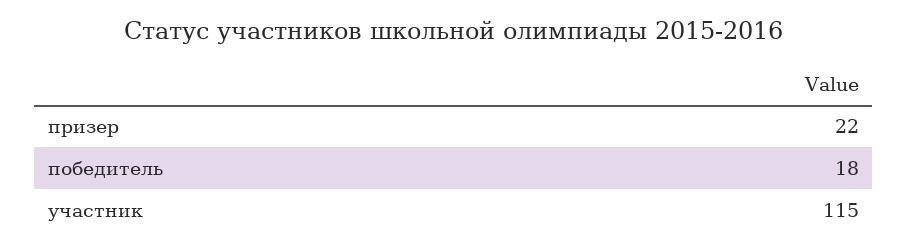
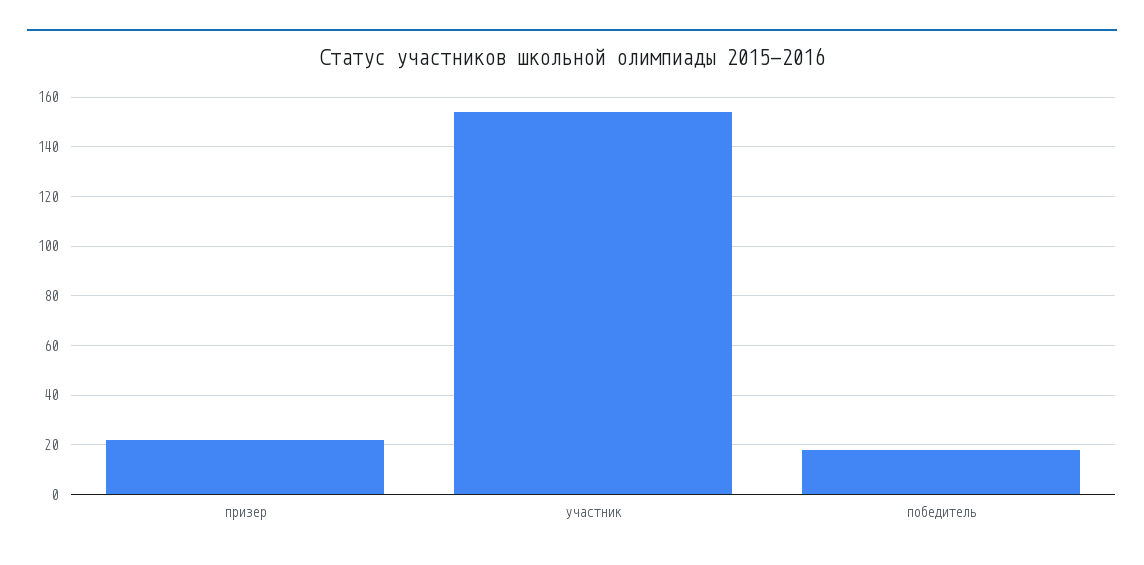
  {
    "призер": 22,
    "победитель": 18,
-   "участник": 115
+   "участник": 155
  }

